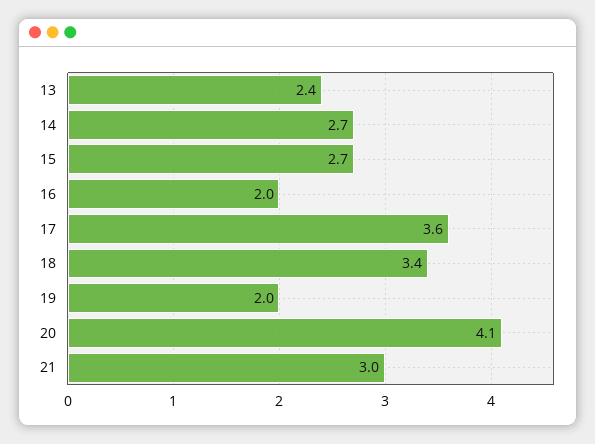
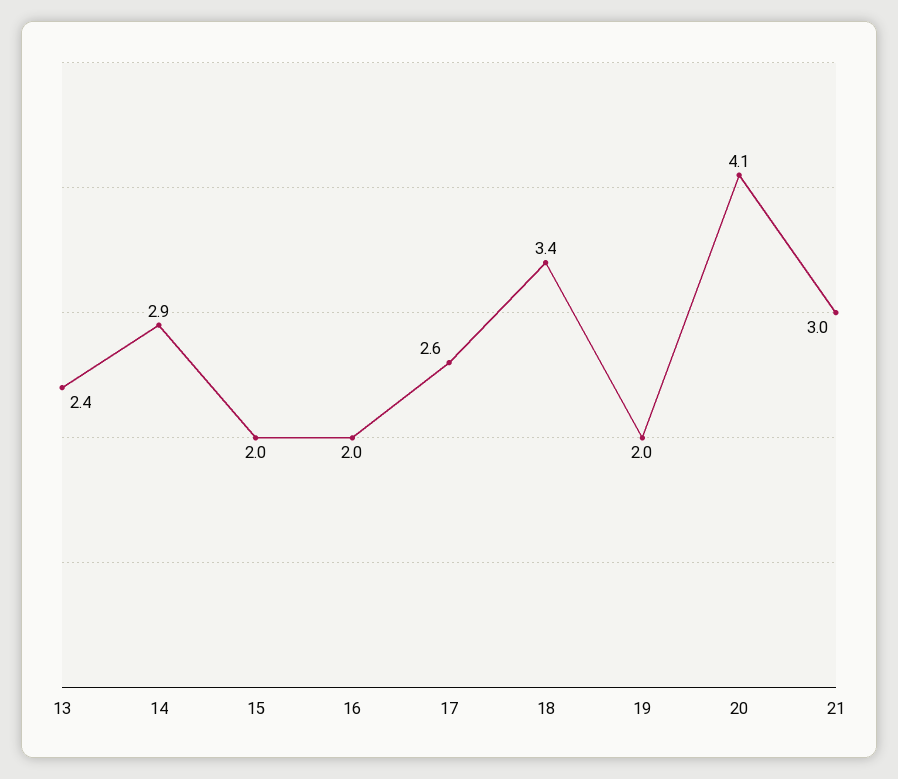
  {
    "13": 2.4,
-   "14": 2.7,
+   "14": 2.9,
-   "15": 2.7,
+   "15": 2,
    "16": 2,
-   "17": 3.6,
+   "17": 2.6,
    "18": 3.4,
    "19": 2,
    "20": 4.1,
    "21": 3
  }

